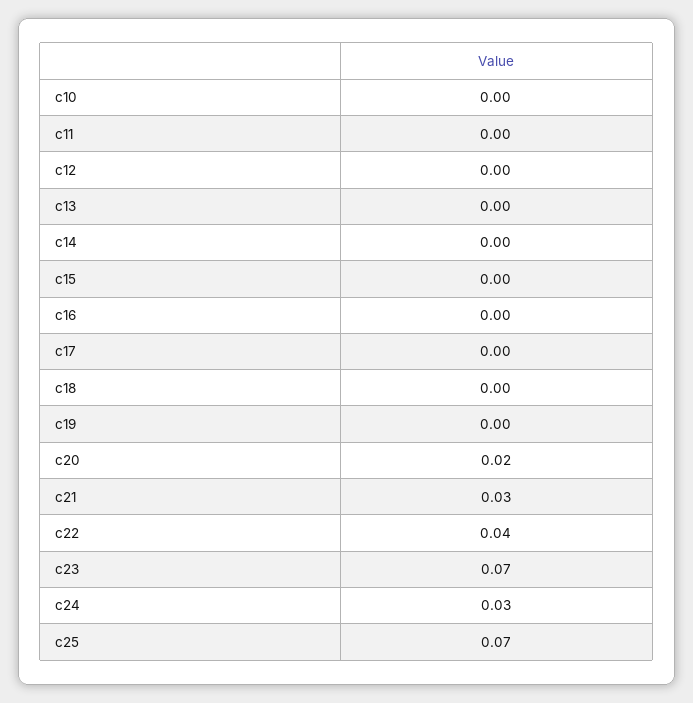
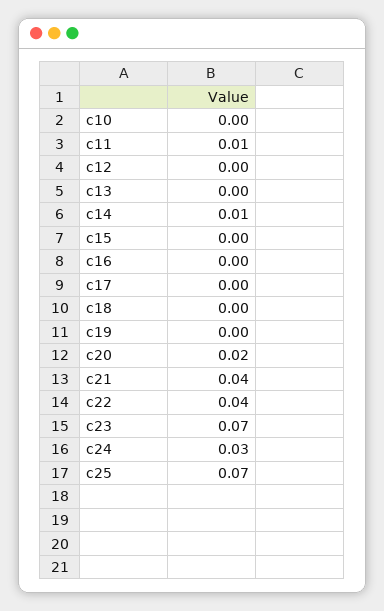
  {
    "c10": 0,
-   "c11": 0,
+   "c11": 0.01,
    "c12": 0,
    "c13": 0,
-   "c14": 0,
+   "c14": 0.01,
    "c15": 0,
    "c16": 0,
    "c17": 0,
    "c18": 0,
    "c19": 0,
    "c20": 0.02,
-   "c21": 0.03,
+   "c21": 0.04,
    "c22": 0.04,
    "c23": 0.07,
    "c24": 0.03,
    "c25": 0.07
  }

